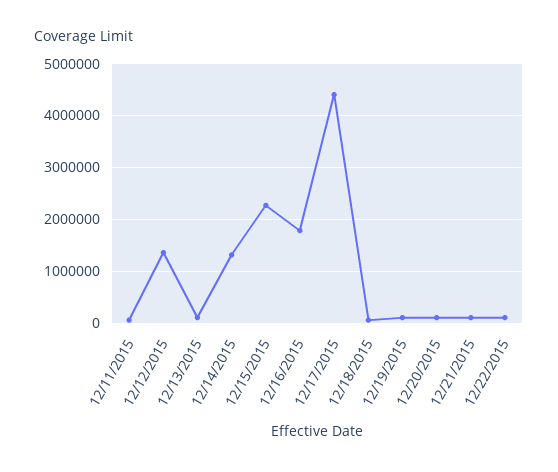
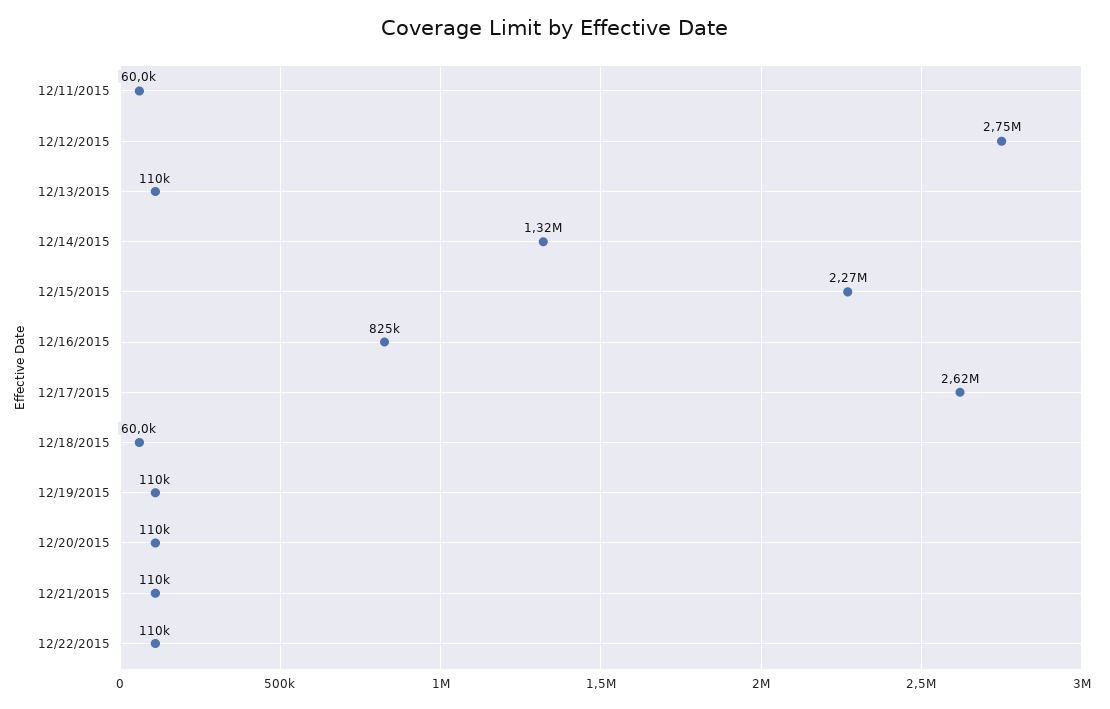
  {
    "12/11/2015": 60000,
-   "12/12/2015": 1400000,
+   "12/12/2015": 2750000,
    "12/13/2015": 110000,
    "12/14/2015": 1320000,
    "12/15/2015": 2270000,
-   "12/16/2015": 1800000,
+   "12/16/2015": 825000,
-   "12/17/2015": 4400000,
+   "12/17/2015": 2620000,
    "12/18/2015": 60000,
    "12/19/2015": 110000,
    "12/20/2015": 110000,
    "12/21/2015": 110000,
    "12/22/2015": 110000
  }

